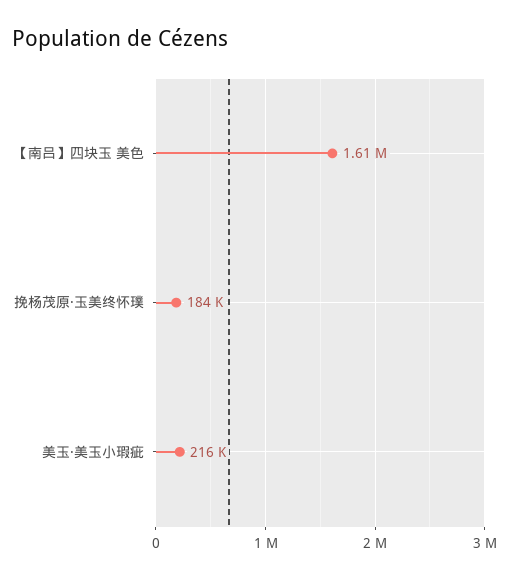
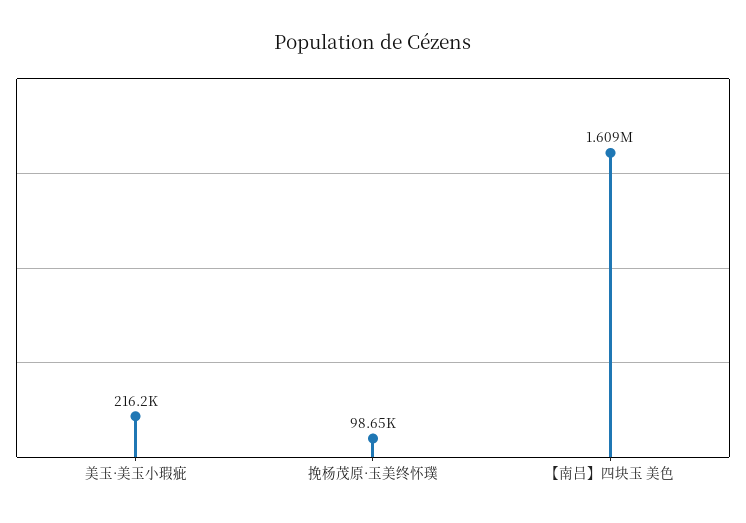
  {
    "【南吕】四块玉 美色": 1609000,
-   "挽杨茂原·玉美终怀璞": 184000,
+   "挽杨茂原·玉美终怀璞": 98650,
    "美玉·美玉小瑕疵": 216200
  }

